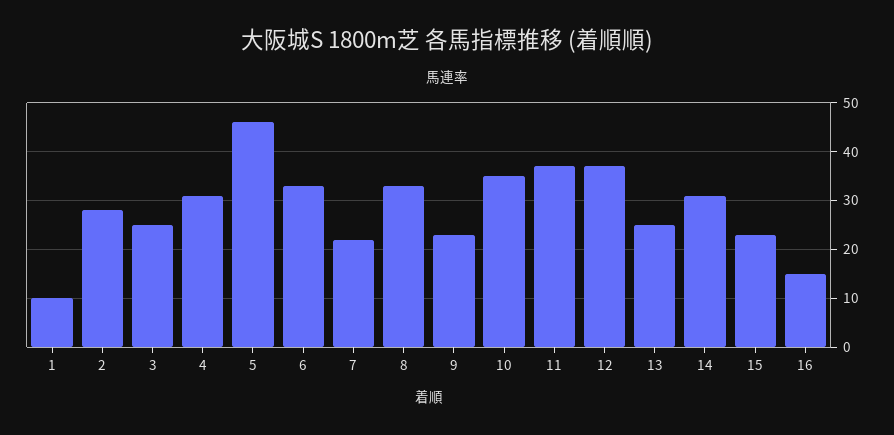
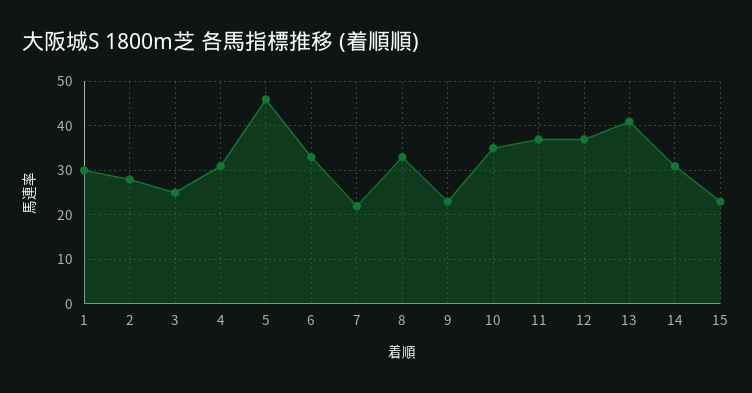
  {
-   "1": 10,
+   "1": 30,
    "2": 30,
    "3": 25,
    "4": 30,
    "5": 45,
    "6": 35,
    "7": 20,
    "8": 35,
    "9": 25,
    "10": 35,
    "11": 35,
    "12": 35,
-   "13": 25,
+   "13": 40,
    "14": 30,
-   "15": 25,
+   "15": 25
-   "16": 15
  }

